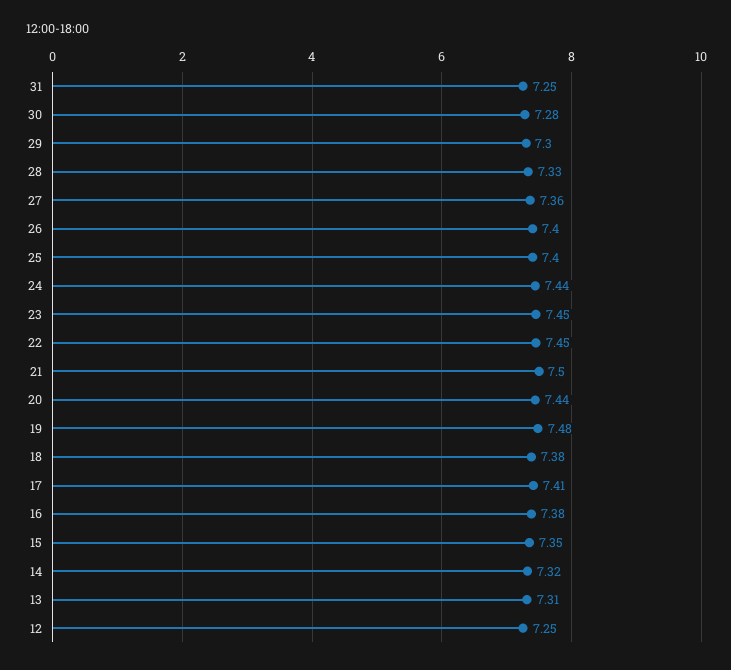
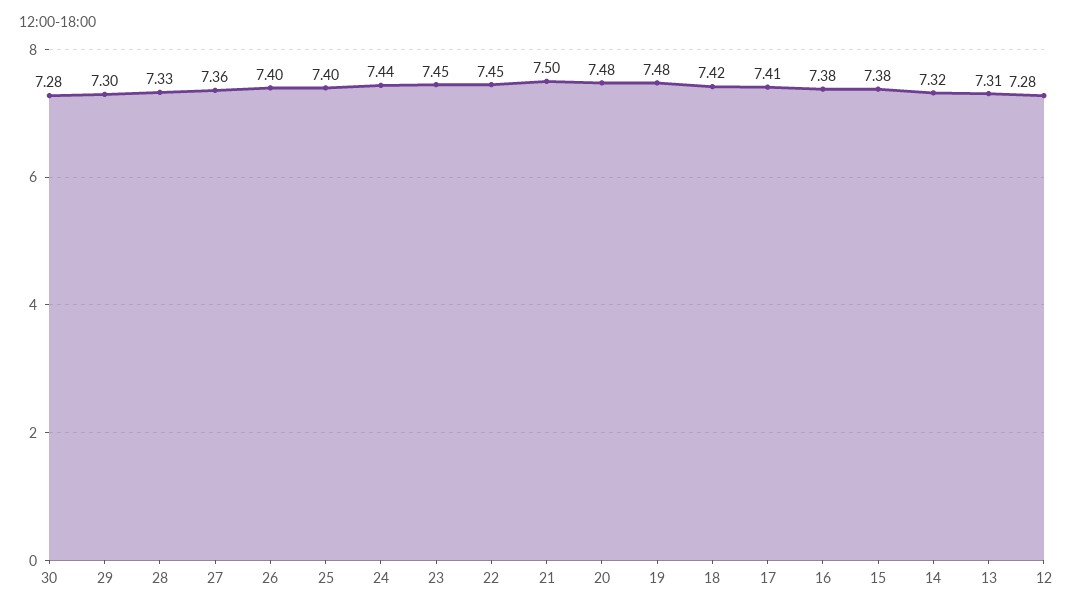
  {
-   "31": 7.25,
    "30": 7.28,
    "29": 7.3,
    "28": 7.33,
    "27": 7.36,
    "26": 7.4,
    "25": 7.4,
    "24": 7.44,
    "23": 7.45,
    "22": 7.45,
    "21": 7.5,
-   "20": 7.44,
+   "20": 7.48,
    "19": 7.48,
-   "18": 7.38,
+   "18": 7.42,
    "17": 7.41,
    "16": 7.38,
-   "15": 7.35,
+   "15": 7.38,
    "14": 7.32,
    "13": 7.31,
-   "12": 7.25
+   "12": 7.28
  }

